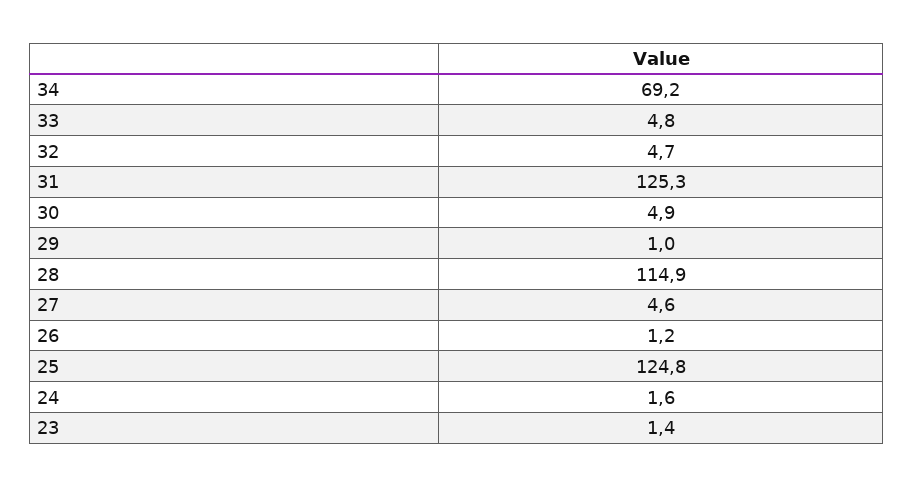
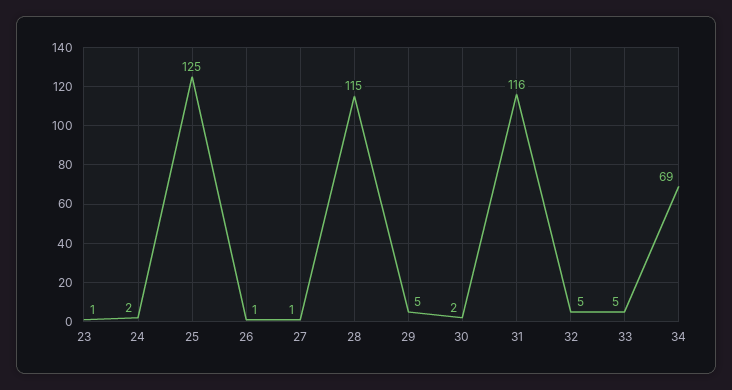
  {
    "34": 69.2,
    "33": 4.8,
    "32": 4.7,
-   "31": 125.3,
+   "31": 116,
-   "30": 4.9,
+   "30": 2,
-   "29": 1,
+   "29": 5,
    "28": 114.9,
-   "27": 4.6,
+   "27": 1,
    "26": 1.2,
    "25": 124.8,
    "24": 1.6,
    "23": 1.4
  }

